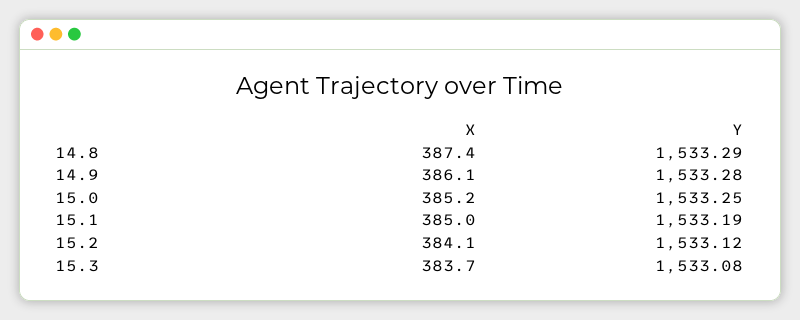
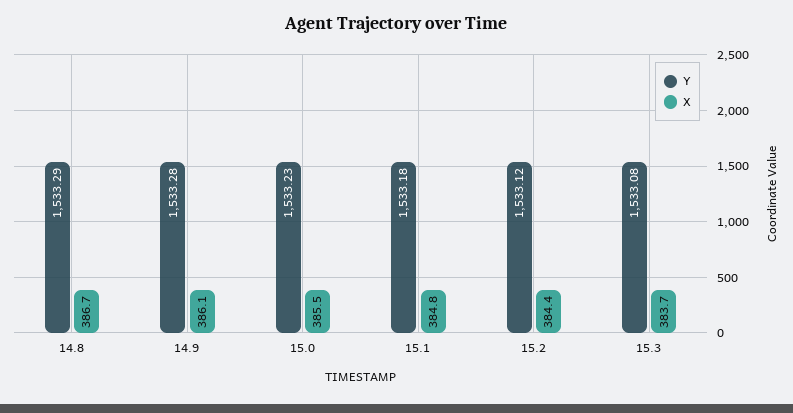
  {
    "X": {
-     "14.8": 387.4,
+     "14.8": 386.7,
      "14.9": 386.1,
-     "15.0": 385.2,
+     "15.0": 385.5,
-     "15.1": 385,
+     "15.1": 384.8,
-     "15.2": 384.1,
+     "15.2": 384.4,
      "15.3": 383.7
    },
    "Y": {
      "14.8": 1533.29,
      "14.9": 1533.28,
-     "15.0": 1533.25,
+     "15.0": 1533.23,
-     "15.1": 1533.19,
+     "15.1": 1533.18,
      "15.2": 1533.12,
      "15.3": 1533.08
    }
  }

